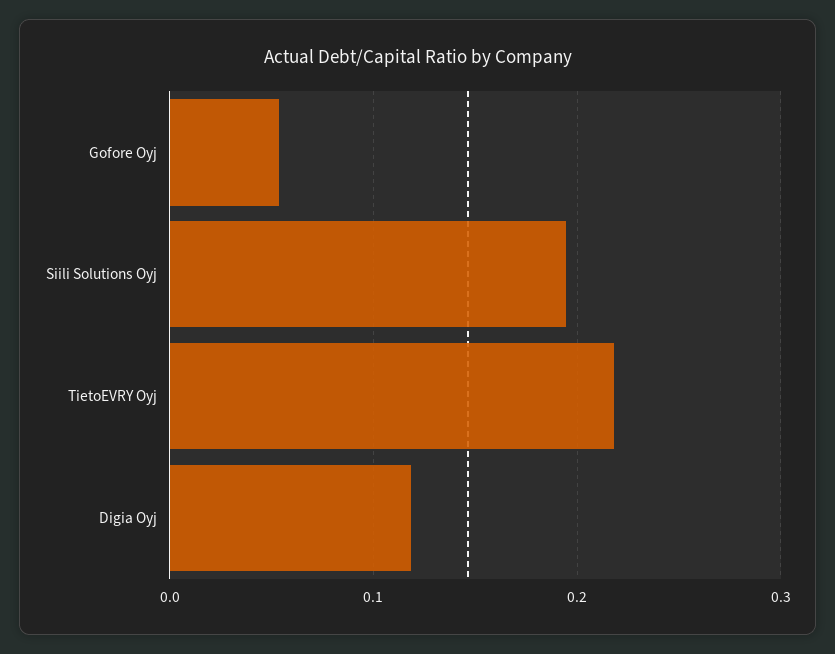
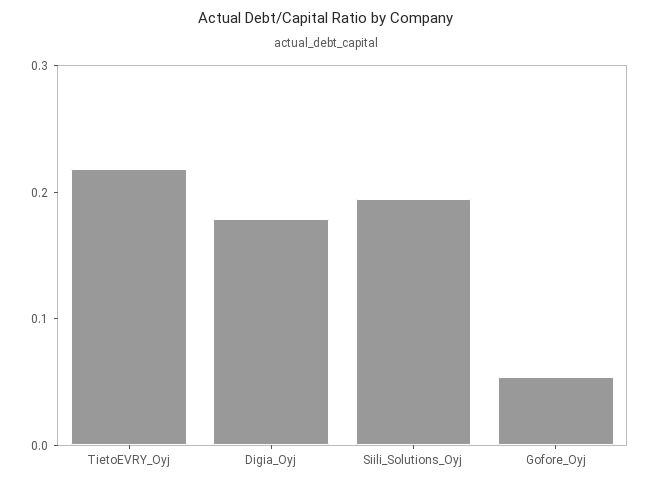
  {
    "Gofore Oyj": 0.05,
    "Siili Solutions Oyj": 0.19,
    "TietoEVRY Oyj": 0.22,
-   "Digia Oyj": 0.12
+   "Digia Oyj": 0.18
  }

